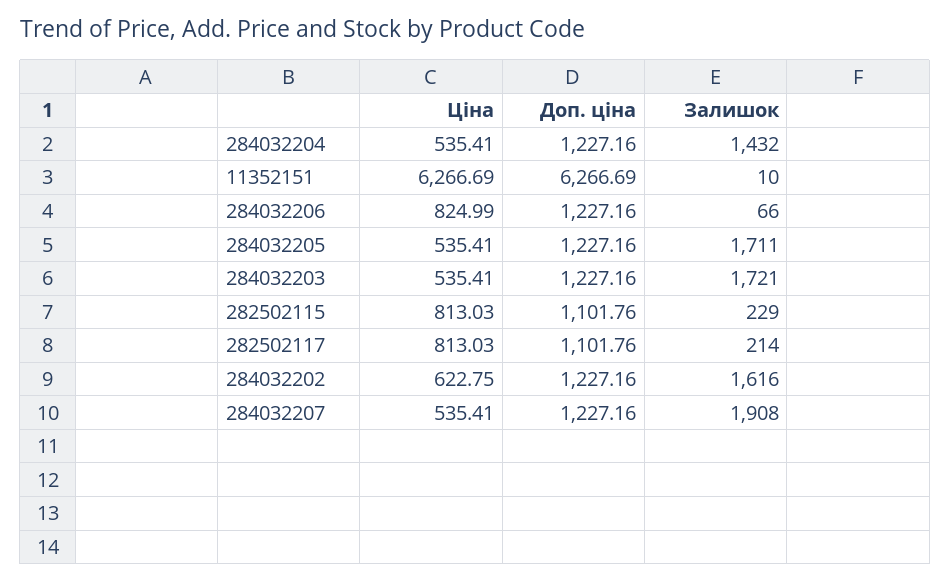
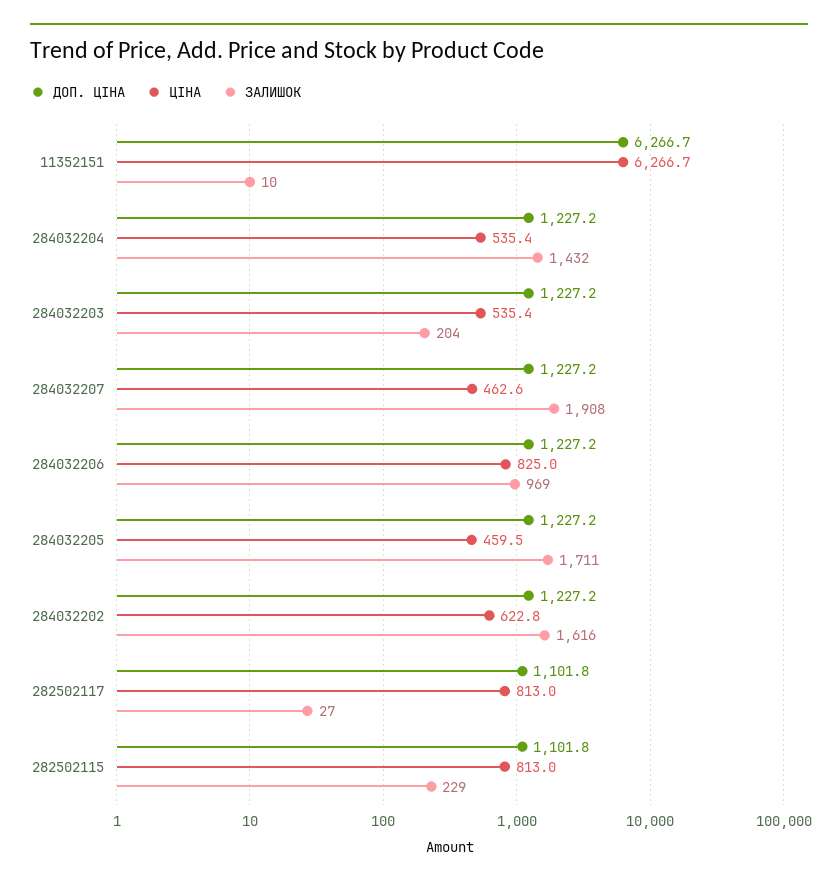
  {
    "Ціна": {
      "284032204": 535.41,
      "11352151": 6266.69,
      "284032206": 824.99,
-     "284032205": 535.41,
+     "284032205": 459.5,
      "284032203": 535.41,
      "282502115": 813.03,
      "282502117": 813.03,
      "284032202": 622.75,
-     "284032207": 535.41
+     "284032207": 462.6
    },
    "Доп. ціна": {
      "284032204": 1227.16,
      "11352151": 6266.69,
      "284032206": 1227.16,
      "284032205": 1227.16,
      "284032203": 1227.16,
      "282502115": 1101.76,
      "282502117": 1101.76,
      "284032202": 1227.16,
      "284032207": 1227.16
    },
    "Залишок": {
      "284032204": 1432,
      "11352151": 10,
-     "284032206": 66,
+     "284032206": 969,
      "284032205": 1711,
-     "284032203": 1721,
+     "284032203": 204,
      "282502115": 229,
-     "282502117": 214,
+     "282502117": 27,
      "284032202": 1616,
      "284032207": 1908
    }
  }

